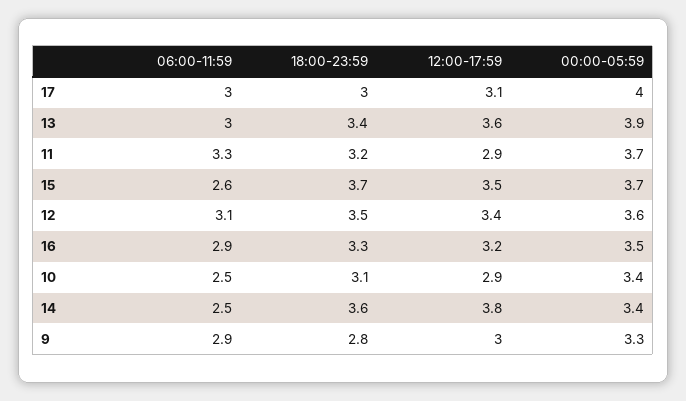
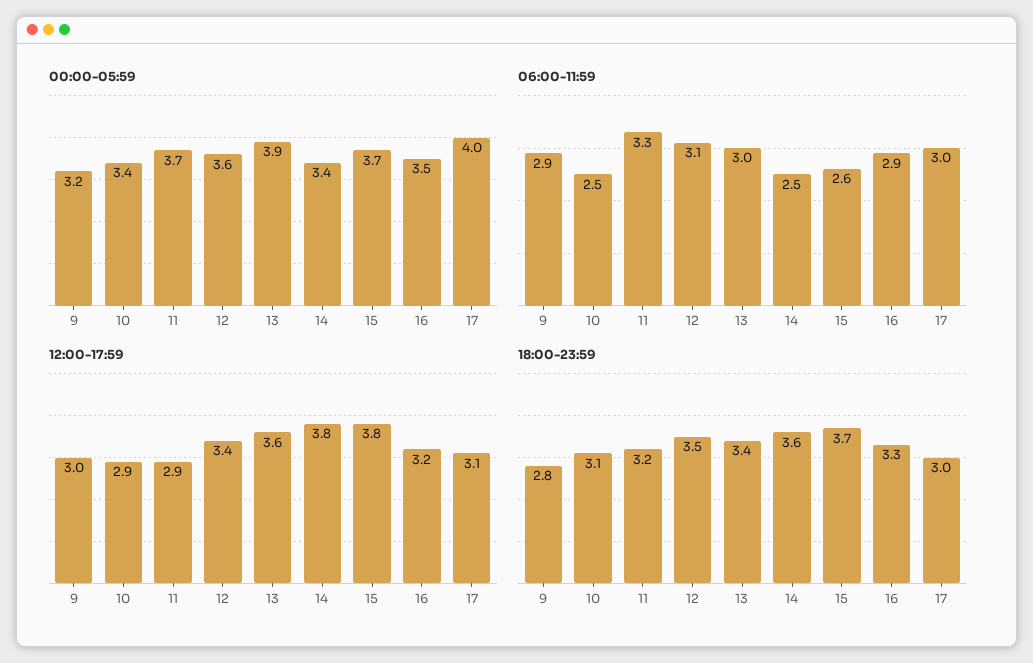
  {
    "06:00-11:59": {
      "17": 3,
      "13": 3,
      "11": 3.3,
      "15": 2.6,
      "12": 3.1,
      "16": 2.9,
      "10": 2.5,
      "14": 2.5,
      "9": 2.9
    },
    "18:00-23:59": {
      "17": 3,
      "13": 3.4,
      "11": 3.2,
      "15": 3.7,
      "12": 3.5,
      "16": 3.3,
      "10": 3.1,
      "14": 3.6,
      "9": 2.8
    },
    "12:00-17:59": {
      "17": 3.1,
      "13": 3.6,
      "11": 2.9,
-     "15": 3.5,
+     "15": 3.8,
      "12": 3.4,
      "16": 3.2,
      "10": 2.9,
      "14": 3.8,
      "9": 3
    },
    "00:00-05:59": {
      "17": 4,
      "13": 3.9,
      "11": 3.7,
      "15": 3.7,
      "12": 3.6,
      "16": 3.5,
      "10": 3.4,
      "14": 3.4,
-     "9": 3.3
+     "9": 3.2
    }
  }

